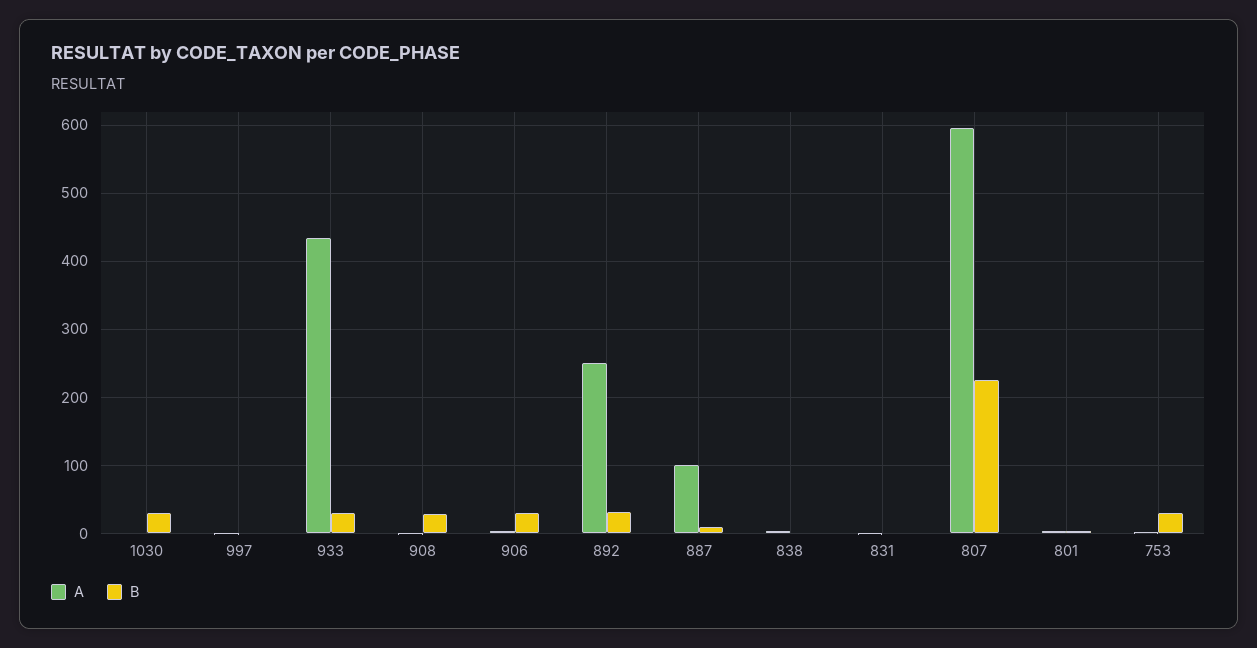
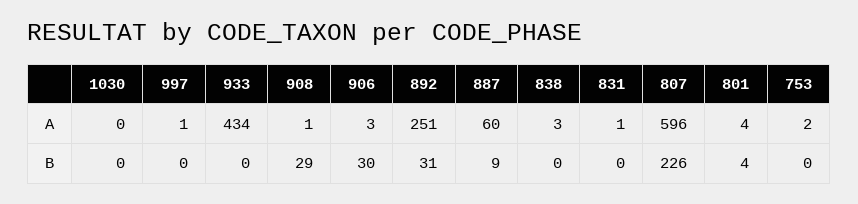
  {
    "A": {
      "1030": 0,
      "997": 1,
      "933": 434,
      "908": 1,
      "906": 3,
      "892": 251,
-     "887": 100,
+     "887": 60,
      "838": 3,
      "831": 1,
      "807": 596,
      "801": 4,
      "753": 2
    },
    "B": {
-     "1030": 30,
+     "1030": 0,
      "997": 0,
-     "933": 30,
+     "933": 0,
      "908": 29,
      "906": 30,
      "892": 31,
      "887": 9,
      "838": 0,
      "831": 0,
      "807": 226,
      "801": 4,
-     "753": 30
+     "753": 0
    }
  }

